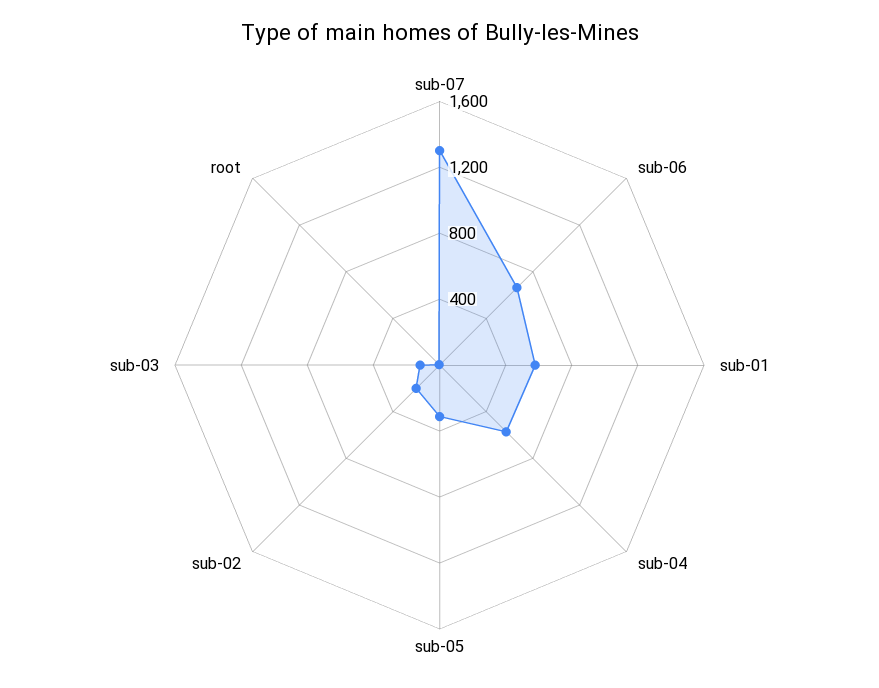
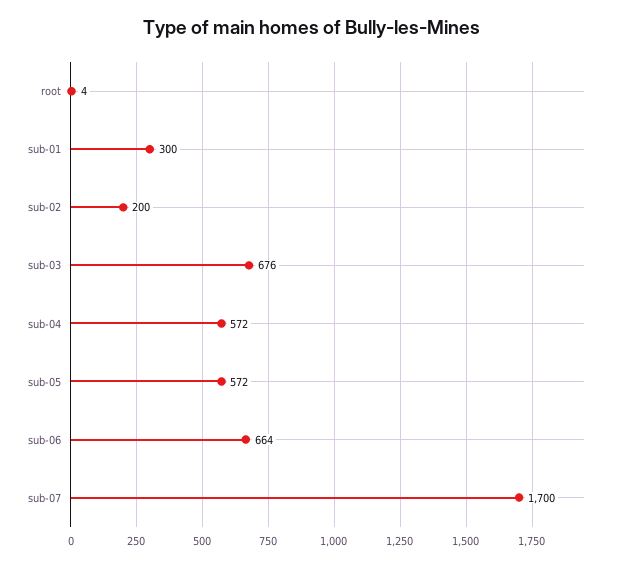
  {
-   "sub-07": 1300,
+   "sub-07": 1700,
    "sub-06": 664,
-   "sub-01": 600,
+   "sub-01": 300,
    "sub-04": 572,
-   "sub-05": 300,
+   "sub-05": 572,
    "sub-02": 200,
-   "sub-03": 100,
+   "sub-03": 676,
    "root": 4
  }

